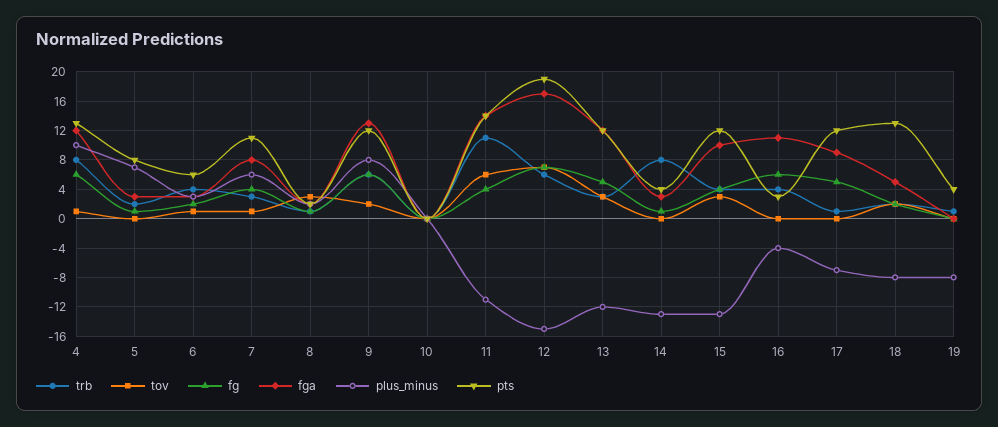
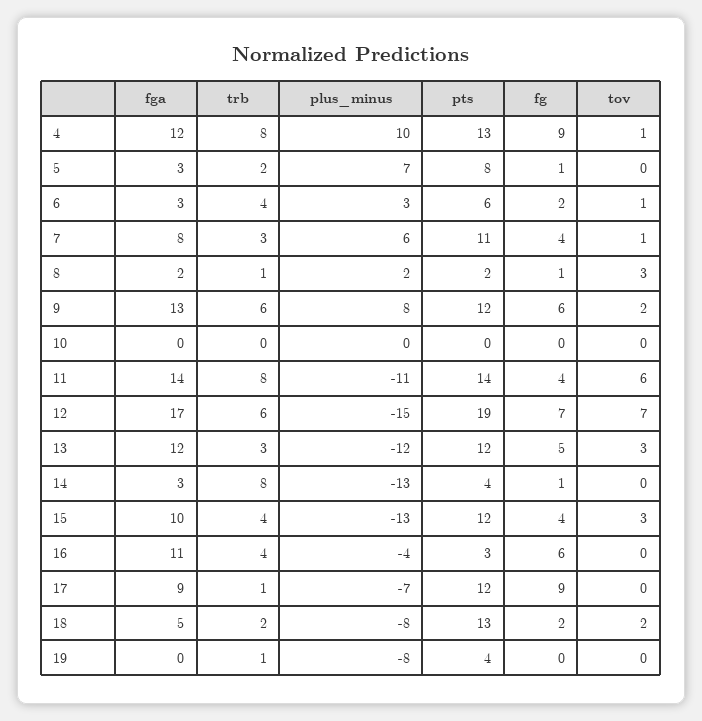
  {
    "trb": {
      "4": 8,
      "5": 2,
      "6": 4,
      "7": 3,
      "8": 1,
      "9": 6,
      "10": 0,
-     "11": 11,
+     "11": 8,
      "12": 6,
      "13": 3,
      "14": 8,
      "15": 4,
      "16": 4,
      "17": 1,
      "18": 2,
      "19": 1
    },
    "tov": {
      "4": 1,
      "5": 0,
      "6": 1,
      "7": 1,
      "8": 3,
      "9": 2,
      "10": 0,
      "11": 6,
      "12": 7,
      "13": 3,
      "14": 0,
      "15": 3,
      "16": 0,
      "17": 0,
      "18": 2,
      "19": 0
    },
    "fg": {
-     "4": 6,
+     "4": 9,
      "5": 1,
      "6": 2,
      "7": 4,
      "8": 1,
      "9": 6,
      "10": 0,
      "11": 4,
      "12": 7,
      "13": 5,
      "14": 1,
      "15": 4,
      "16": 6,
-     "17": 5,
+     "17": 9,
      "18": 2,
      "19": 0
    },
    "fga": {
      "4": 12,
      "5": 3,
      "6": 3,
      "7": 8,
      "8": 2,
      "9": 13,
      "10": 0,
      "11": 14,
      "12": 17,
      "13": 12,
      "14": 3,
      "15": 10,
      "16": 11,
      "17": 9,
      "18": 5,
      "19": 0
    },
    "plus_minus": {
      "4": 10,
      "5": 7,
      "6": 3,
      "7": 6,
      "8": 2,
      "9": 8,
      "10": 0,
      "11": -11,
      "12": -15,
      "13": -12,
      "14": -13,
      "15": -13,
      "16": -4,
      "17": -7,
      "18": -8,
      "19": -8
    },
    "pts": {
      "4": 13,
      "5": 8,
      "6": 6,
      "7": 11,
      "8": 2,
      "9": 12,
      "10": 0,
      "11": 14,
      "12": 19,
      "13": 12,
      "14": 4,
      "15": 12,
      "16": 3,
      "17": 12,
      "18": 13,
      "19": 4
    }
  }

